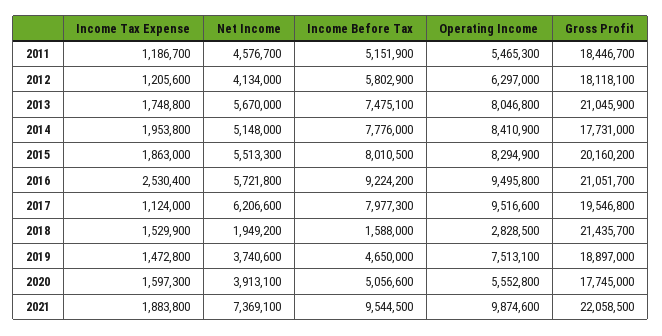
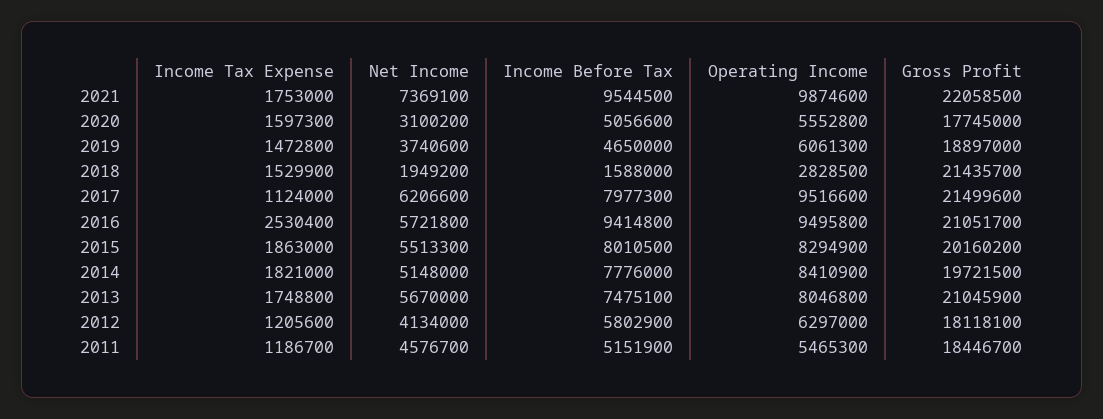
  {
    "Income Tax Expense": {
      "2011": 1186700,
      "2012": 1205600,
      "2013": 1748800,
-     "2014": 1953800,
+     "2014": 1821000,
      "2015": 1863000,
      "2016": 2530400,
      "2017": 1124000,
      "2018": 1529900,
      "2019": 1472800,
      "2020": 1597300,
-     "2021": 1883800
+     "2021": 1753000
    },
    "Net Income": {
      "2011": 4576700,
      "2012": 4134000,
      "2013": 5670000,
      "2014": 5148000,
      "2015": 5513300,
      "2016": 5721800,
      "2017": 6206600,
      "2018": 1949200,
      "2019": 3740600,
-     "2020": 3913100,
+     "2020": 3100200,
      "2021": 7369100
    },
    "Income Before Tax": {
      "2011": 5151900,
      "2012": 5802900,
      "2013": 7475100,
      "2014": 7776000,
      "2015": 8010500,
-     "2016": 9224200,
+     "2016": 9414800,
      "2017": 7977300,
      "2018": 1588000,
      "2019": 4650000,
      "2020": 5056600,
      "2021": 9544500
    },
    "Operating Income": {
      "2011": 5465300,
      "2012": 6297000,
      "2013": 8046800,
      "2014": 8410900,
      "2015": 8294900,
      "2016": 9495800,
      "2017": 9516600,
      "2018": 2828500,
-     "2019": 7513100,
+     "2019": 6061300,
      "2020": 5552800,
      "2021": 9874600
    },
    "Gross Profit": {
      "2011": 18446700,
      "2012": 18118100,
      "2013": 21045900,
-     "2014": 17731000,
+     "2014": 19721500,
      "2015": 20160200,
      "2016": 21051700,
-     "2017": 19546800,
+     "2017": 21499600,
      "2018": 21435700,
      "2019": 18897000,
      "2020": 17745000,
      "2021": 22058500
    }
  }

